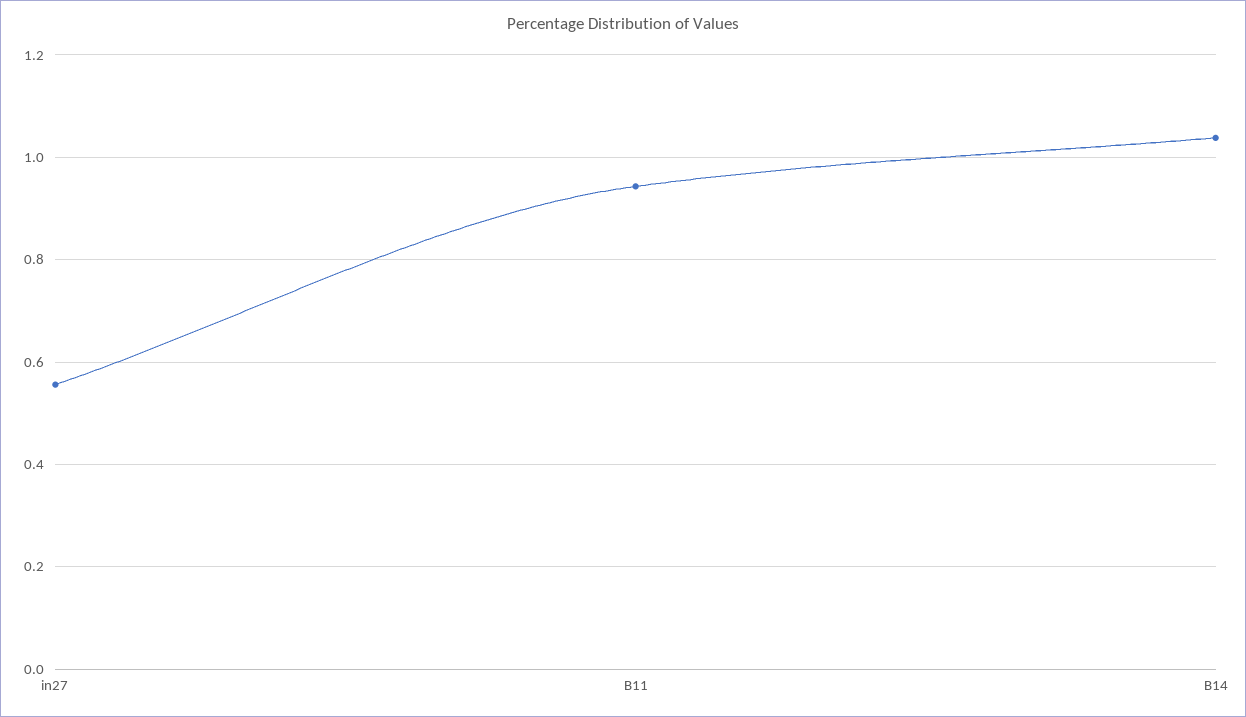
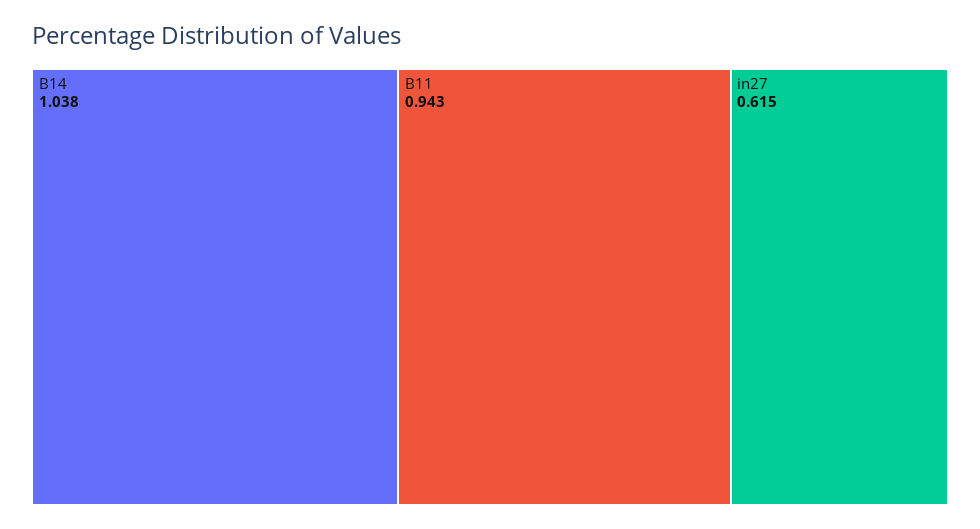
  {
-   "in27": 0.56,
+   "in27": 0.615,
    "B11": 0.943,
    "B14": 1.038
  }

